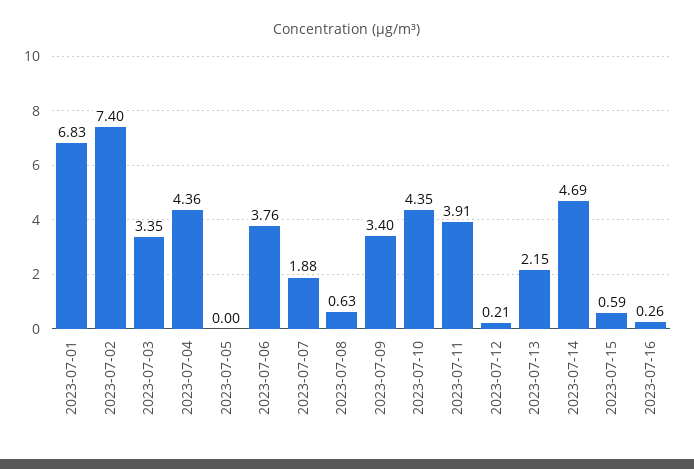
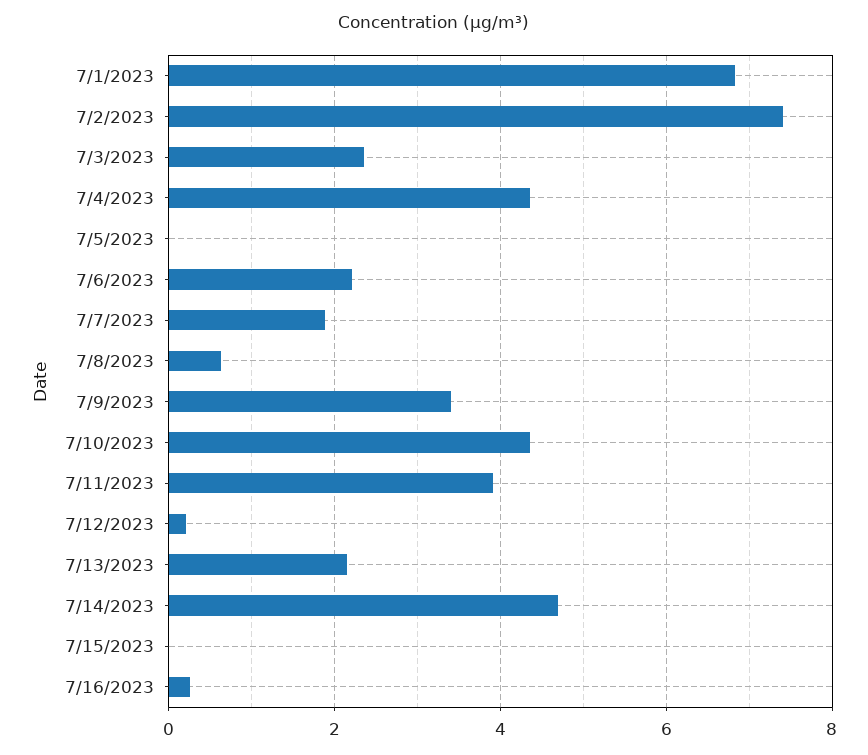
  {
    "2023-07-01": 6.83,
    "2023-07-02": 7.4,
-   "2023-07-03": 3.35,
+   "2023-07-03": 2.4,
    "2023-07-04": 4.36,
    "2023-07-05": 0,
-   "2023-07-06": 3.76,
+   "2023-07-06": 2.2,
    "2023-07-07": 1.88,
    "2023-07-08": 0.63,
    "2023-07-09": 3.4,
    "2023-07-10": 4.35,
    "2023-07-11": 3.91,
    "2023-07-12": 0.21,
    "2023-07-13": 2.15,
    "2023-07-14": 4.69,
-   "2023-07-15": 0.59,
+   "2023-07-15": 0,
    "2023-07-16": 0.26
  }

